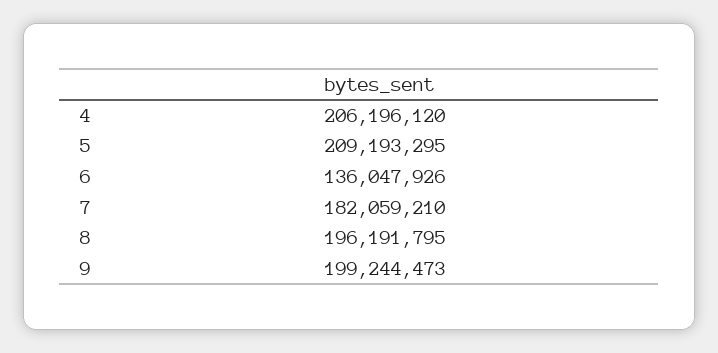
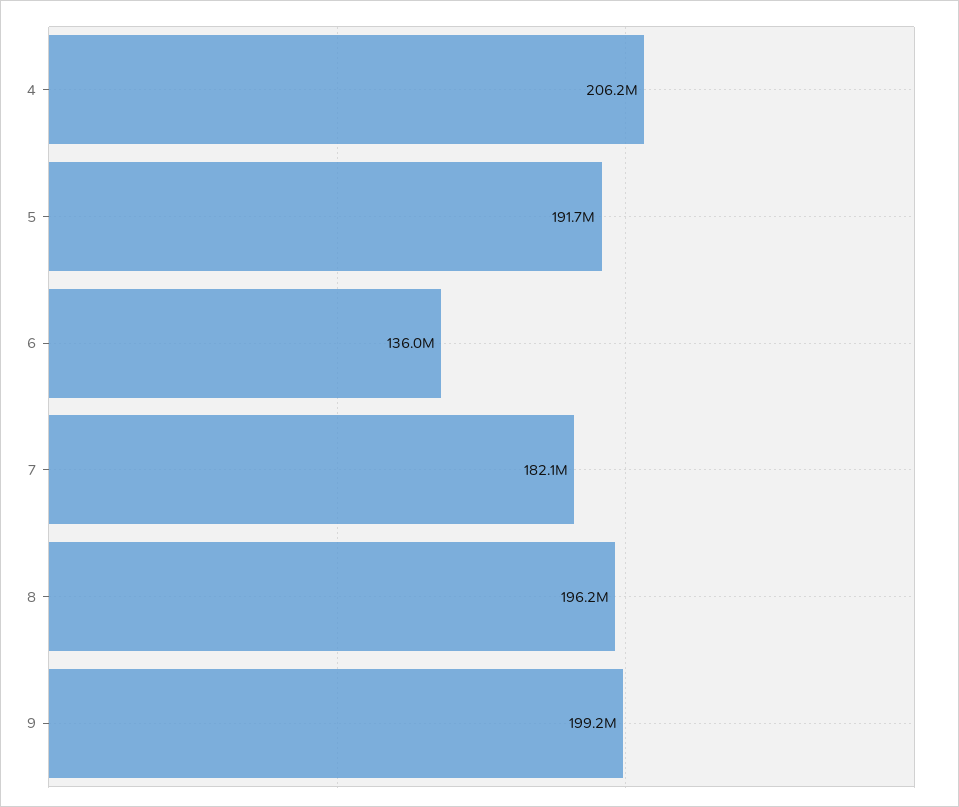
  {
    "4": 206196120,
-   "5": 209193295,
+   "5": 191700000,
    "6": 136047926,
    "7": 182059210,
    "8": 196191795,
    "9": 199244473
  }

